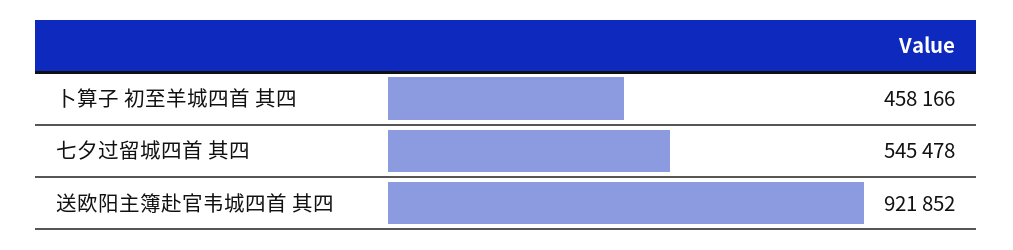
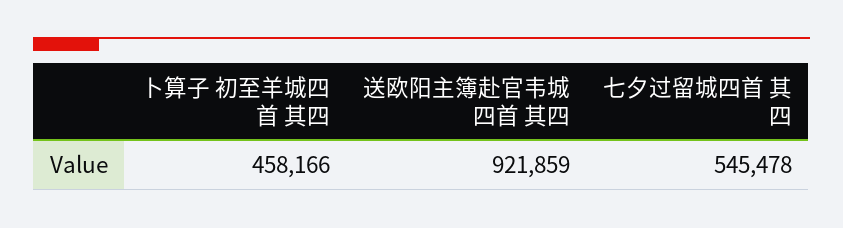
  {
    "卜算子 初至羊城四首 其四": 458166,
    "七夕过留城四首 其四": 545478,
-   "送欧阳主簿赴官韦城四首 其四": 921852
+   "送欧阳主簿赴官韦城四首 其四": 921859
  }

